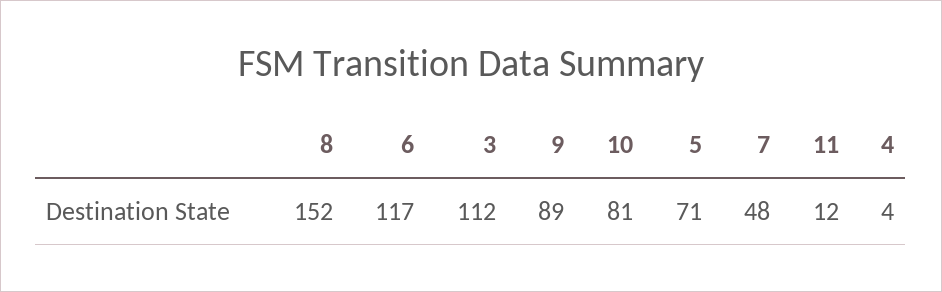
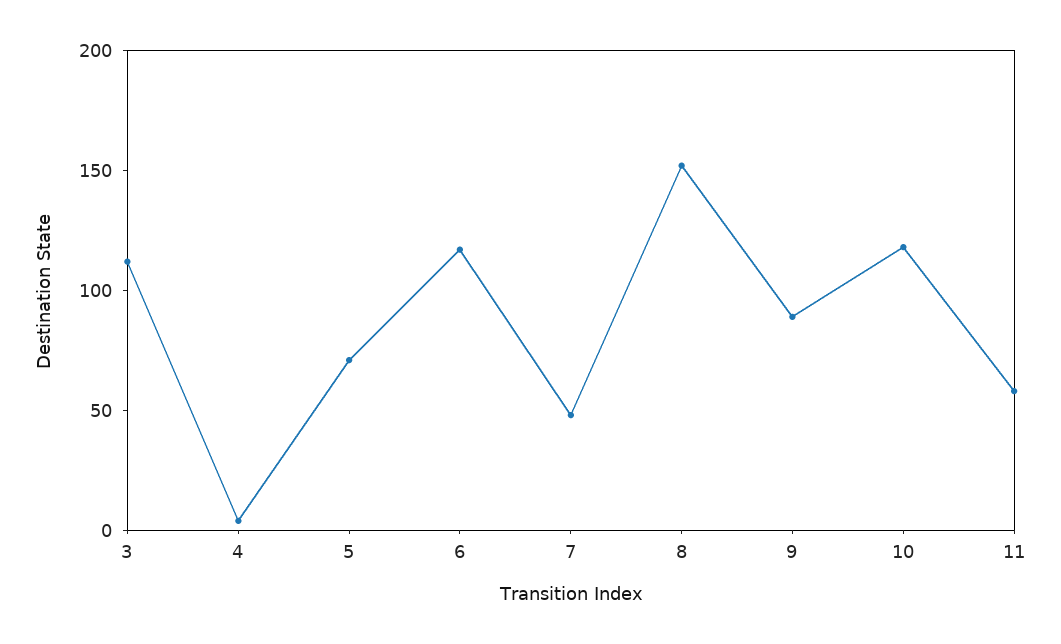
  {
    "8": 152,
    "6": 117,
    "3": 112,
    "9": 89,
-   "10": 81,
+   "10": 120,
    "5": 71,
    "7": 48,
-   "11": 12,
+   "11": 60,
    "4": 4
  }

